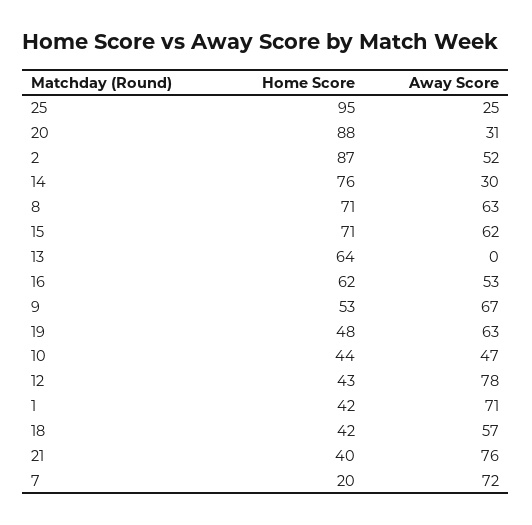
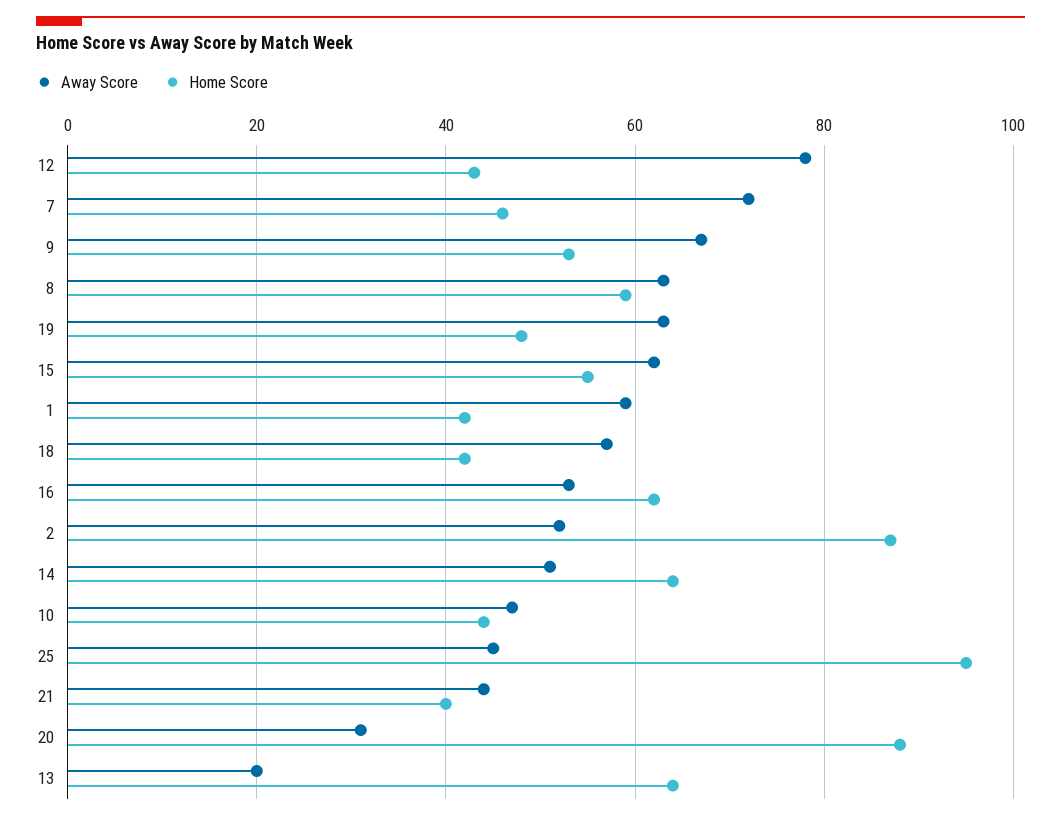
  {
    "Home Score": {
      "25": 95,
      "20": 88,
      "2": 87,
-     "14": 76,
+     "14": 65,
-     "8": 71,
+     "8": 60,
-     "15": 71,
+     "15": 55,
      "13": 64,
      "16": 62,
      "9": 53,
      "19": 48,
      "10": 44,
      "12": 43,
      "1": 42,
      "18": 42,
      "21": 40,
-     "7": 20
+     "7": 45
    },
    "Away Score": {
-     "25": 25,
+     "25": 45,
      "20": 31,
      "2": 52,
-     "14": 30,
+     "14": 50,
      "8": 63,
      "15": 62,
-     "13": 0,
+     "13": 20,
      "16": 53,
      "9": 67,
      "19": 63,
      "10": 47,
      "12": 78,
-     "1": 71,
+     "1": 60,
      "18": 57,
-     "21": 76,
+     "21": 45,
      "7": 72
    }
  }

